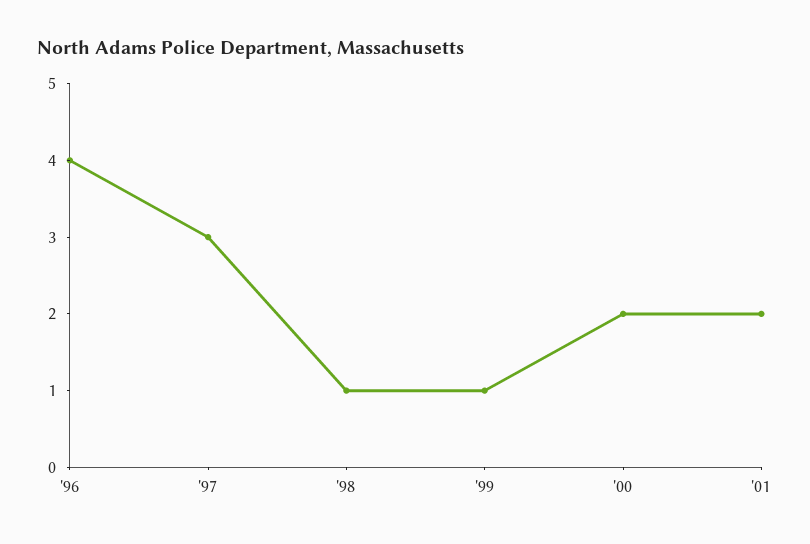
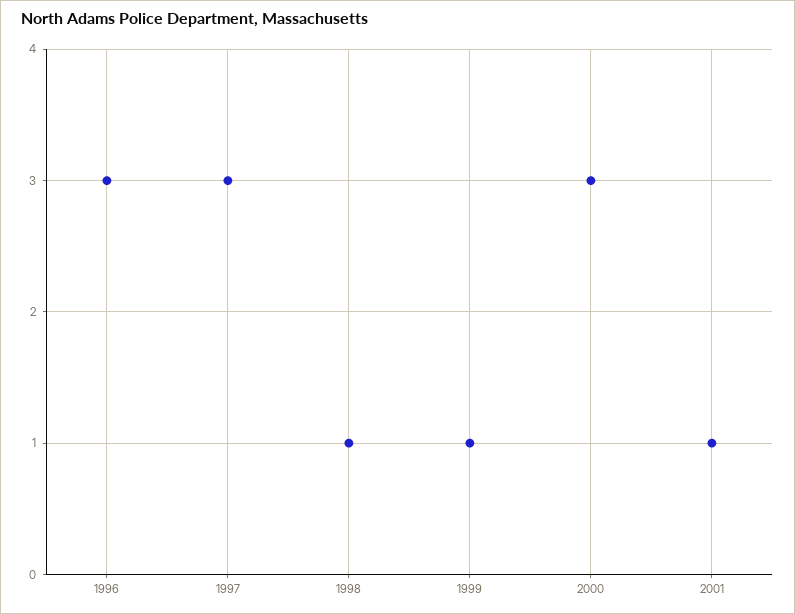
  {
-   "'96": 4,
+   "'96": 3,
    "'97": 3,
    "'98": 1,
    "'99": 1,
-   "'00": 2,
+   "'00": 3,
-   "'01": 2
+   "'01": 1
  }

